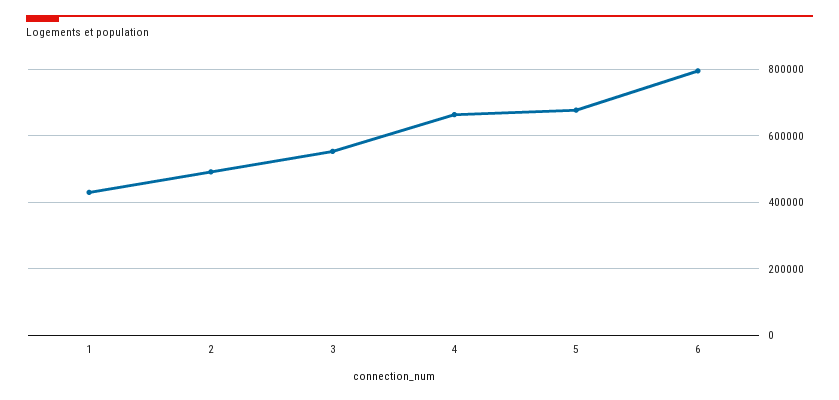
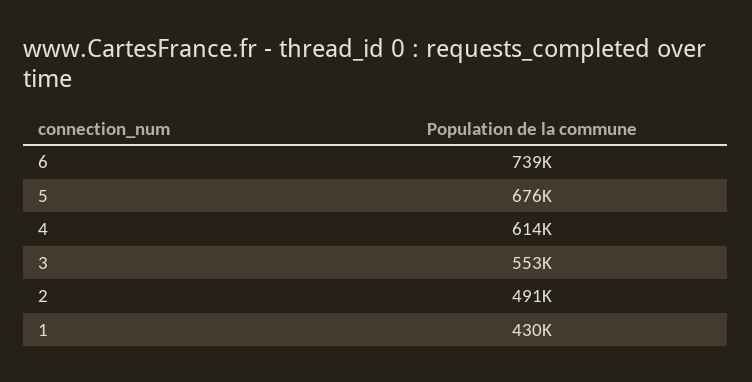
  {
    "1": 430000,
    "2": 491000,
    "3": 553000,
-   "4": 660000,
+   "4": 614000,
    "5": 676000,
-   "6": 800000
+   "6": 739000
  }

